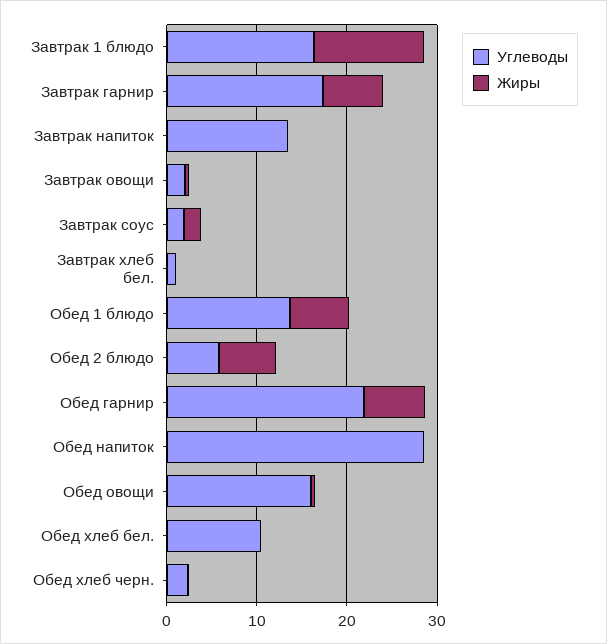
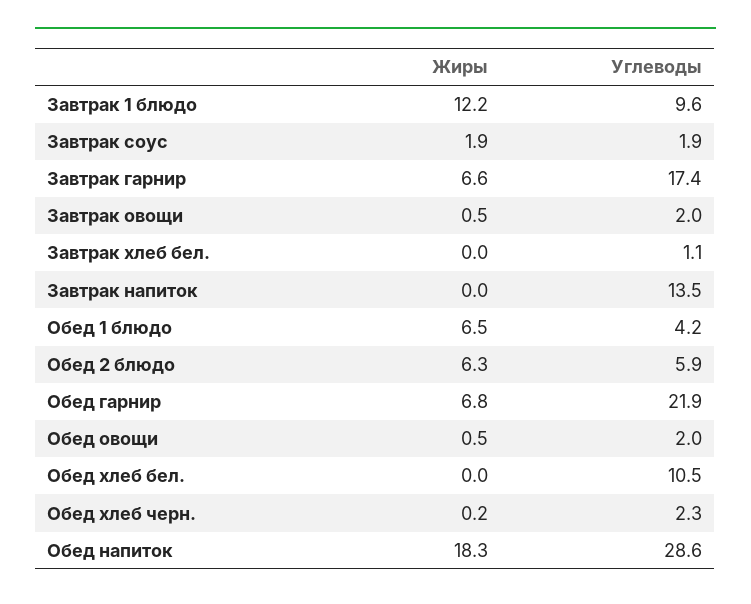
  {
    "Углеводы": {
-     "Завтрак 1 блюдо": 16,
+     "Завтрак 1 блюдо": 9.6,
      "Завтрак гарнир": 17.4,
      "Завтрак напиток": 13.5,
      "Завтрак овощи": 2,
      "Завтрак соус": 1.9,
      "Завтрак хлеб бел.": 1.1,
-     "Обед 1 блюдо": 14,
+     "Обед 1 блюдо": 4.2,
      "Обед 2 блюдо": 5.9,
      "Обед гарнир": 21.9,
      "Обед напиток": 28.6,
-     "Обед овощи": 16,
+     "Обед овощи": 2,
      "Обед хлеб бел.": 10.5,
      "Обед хлеб черн.": 2.3
    },
    "Жиры": {
      "Завтрак 1 блюдо": 12.2,
      "Завтрак гарнир": 6.6,
      "Завтрак напиток": 0,
      "Завтрак овощи": 0.5,
      "Завтрак соус": 1.9,
      "Завтрак хлеб бел.": 0,
      "Обед 1 блюдо": 6.5,
      "Обед 2 блюдо": 6.3,
      "Обед гарнир": 6.8,
-     "Обед напиток": 0,
+     "Обед напиток": 18.3,
      "Обед овощи": 0.5,
      "Обед хлеб бел.": 0,
      "Обед хлеб черн.": 0.2
    }
  }

